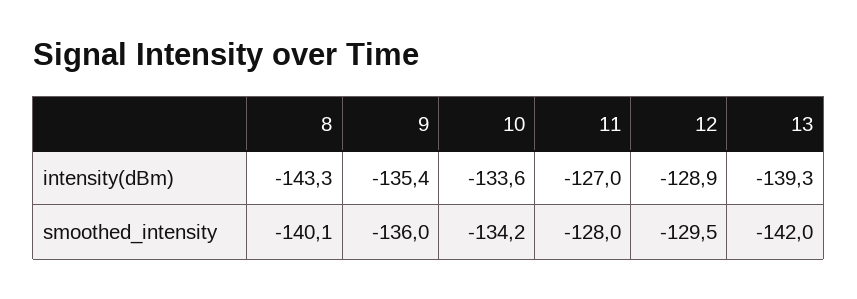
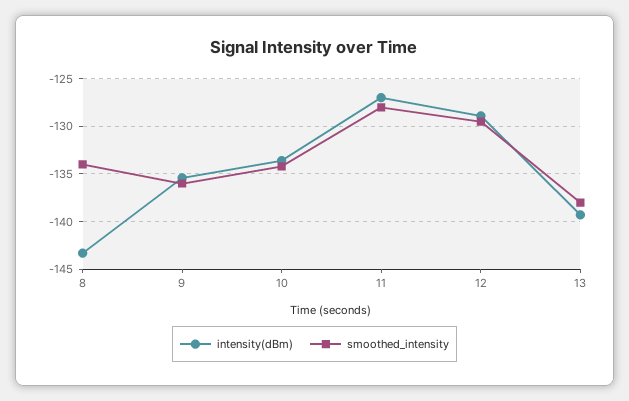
  {
    "intensity(dBm)": {
      "8": -143.3,
      "9": -135.4,
      "10": -133.6,
      "11": -127,
      "12": -128.9,
      "13": -139.3
    },
    "smoothed_intensity": {
-     "8": -140.1,
+     "8": -134,
      "9": -136,
      "10": -134.2,
      "11": -128,
      "12": -129.5,
-     "13": -142
+     "13": -138
    }
  }

